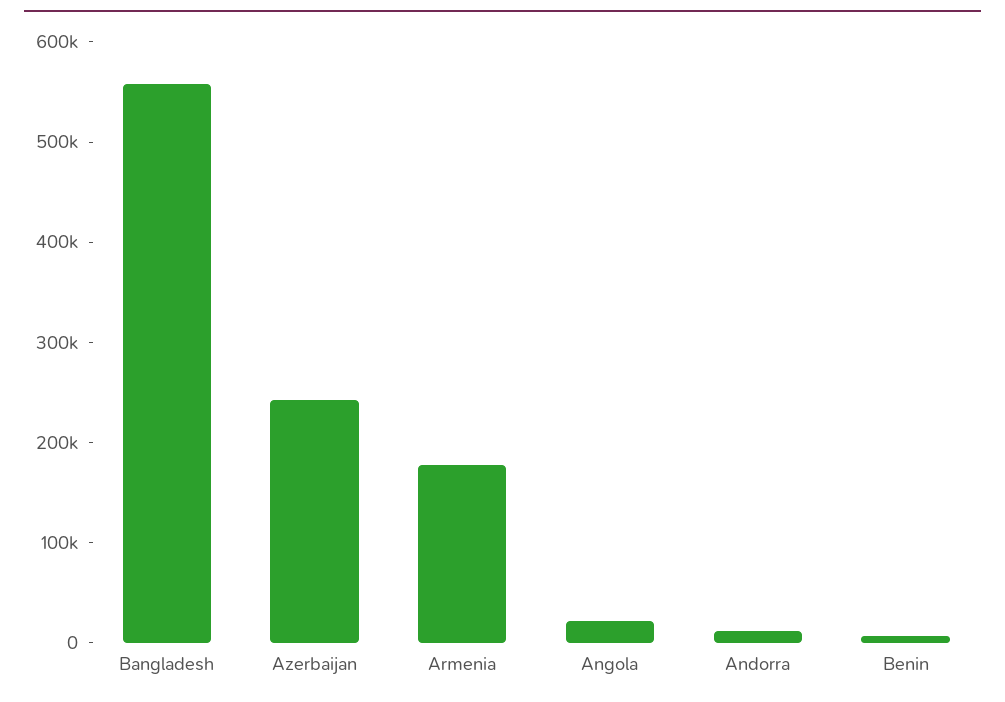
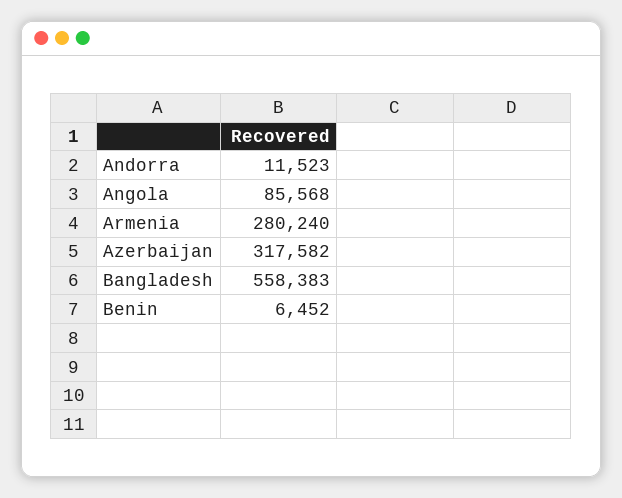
  {
    "Bangladesh": 558383,
-   "Azerbaijan": 240000,
+   "Azerbaijan": 317582,
-   "Armenia": 180000,
+   "Armenia": 280240,
-   "Angola": 20000,
+   "Angola": 85568,
    "Andorra": 11523,
    "Benin": 6452
  }

